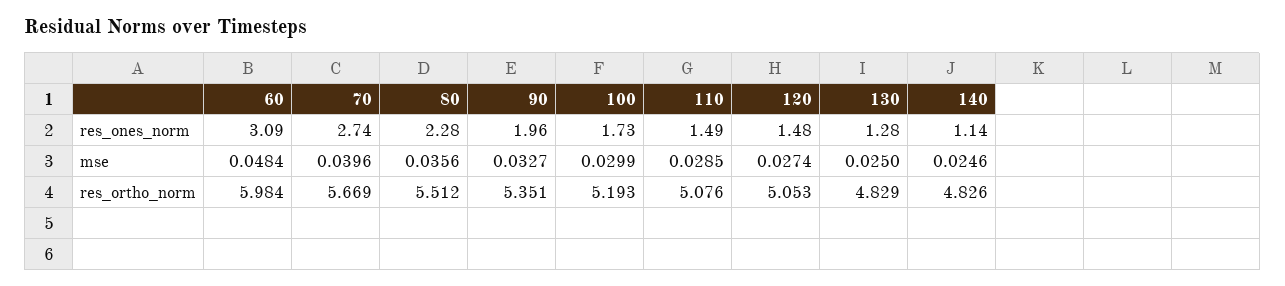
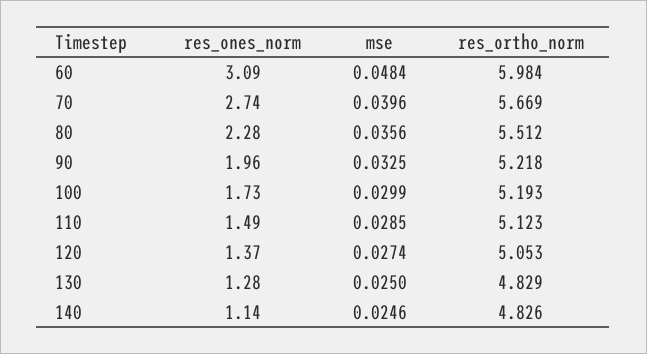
  {
    "60": {
      "res_ones_norm": 3.09,
      "mse": 0.0484,
      "res_ortho_norm": 5.984
    },
    "70": {
      "res_ones_norm": 2.74,
      "mse": 0.0396,
      "res_ortho_norm": 5.669
    },
    "80": {
      "res_ones_norm": 2.28,
      "mse": 0.0356,
      "res_ortho_norm": 5.512
    },
    "90": {
      "res_ones_norm": 1.96,
-     "mse": 0.0327,
+     "mse": 0.0325,
-     "res_ortho_norm": 5.351
+     "res_ortho_norm": 5.218
    },
    "100": {
      "res_ones_norm": 1.73,
      "mse": 0.0299,
      "res_ortho_norm": 5.193
    },
    "110": {
      "res_ones_norm": 1.49,
      "mse": 0.0285,
-     "res_ortho_norm": 5.076
+     "res_ortho_norm": 5.123
    },
    "120": {
-     "res_ones_norm": 1.48,
+     "res_ones_norm": 1.37,
      "mse": 0.0274,
      "res_ortho_norm": 5.053
    },
    "130": {
      "res_ones_norm": 1.28,
      "mse": 0.025,
      "res_ortho_norm": 4.829
    },
    "140": {
      "res_ones_norm": 1.14,
      "mse": 0.0246,
      "res_ortho_norm": 4.826
    }
  }

